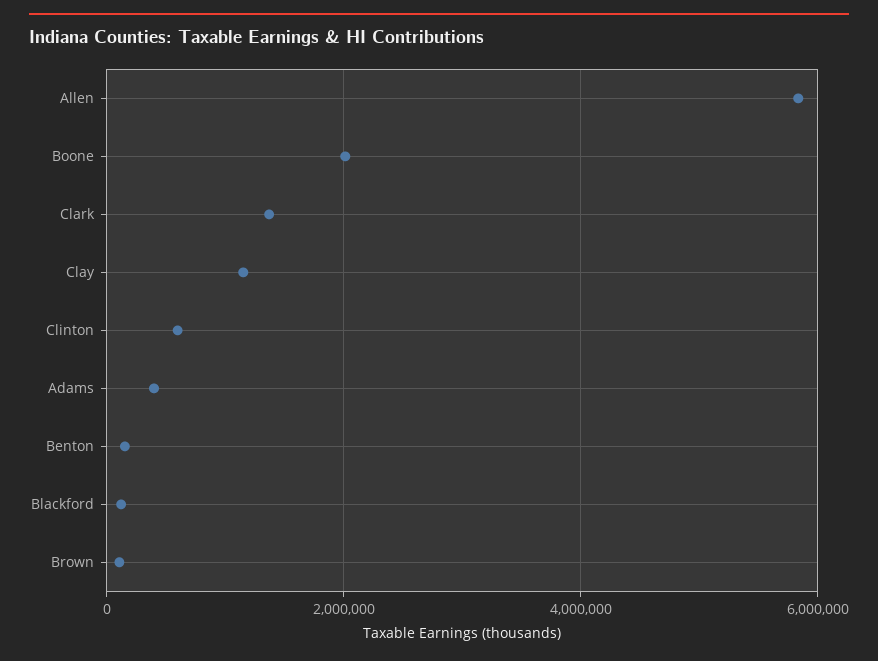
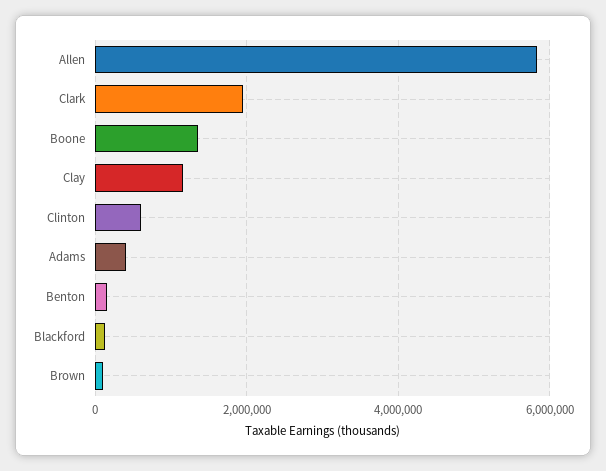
  {
    "Allen": 5800000,
-   "Boone": 2000000,
+   "Boone": 1400000,
-   "Clark": 1400000,
+   "Clark": 2000000,
    "Clay": 1200000,
    "Clinton": 600000,
    "Adams": 400000,
    "Benton": 200000,
    "Blackford": 200000,
    "Brown": 200000
  }

